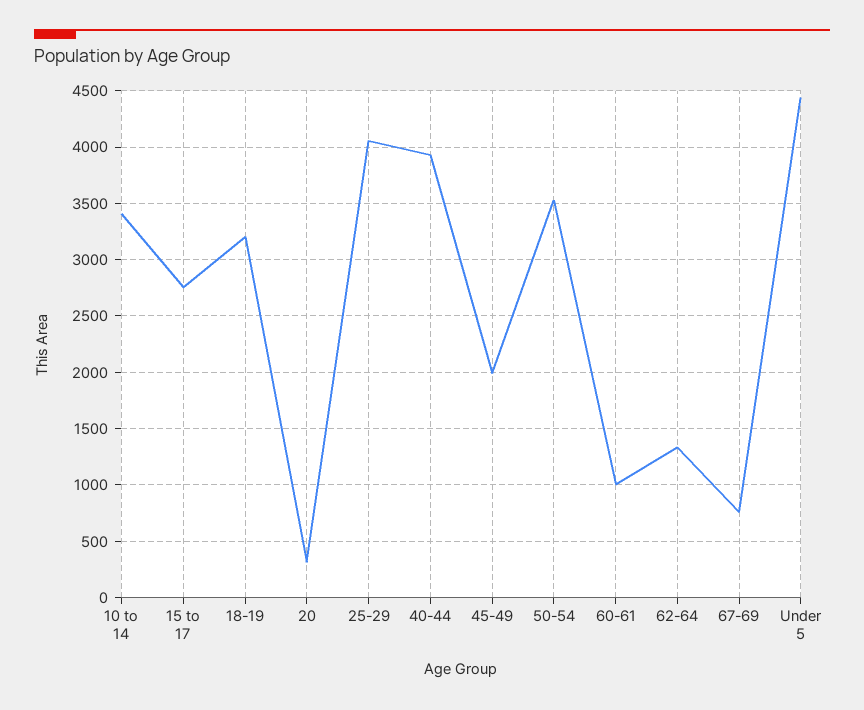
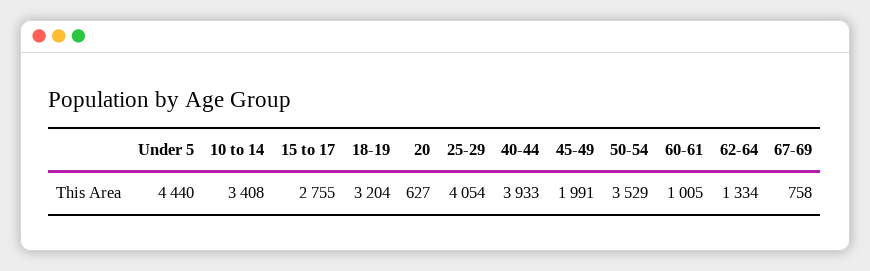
  {
    "10 to 14": 3408,
    "15 to 17": 2755,
    "18-19": 3204,
-   "20": 300,
+   "20": 627,
    "25-29": 4054,
    "40-44": 3933,
    "45-49": 1991,
    "50-54": 3529,
    "60-61": 1005,
    "62-64": 1334,
    "67-69": 758,
    "Under 5": 4440
  }

